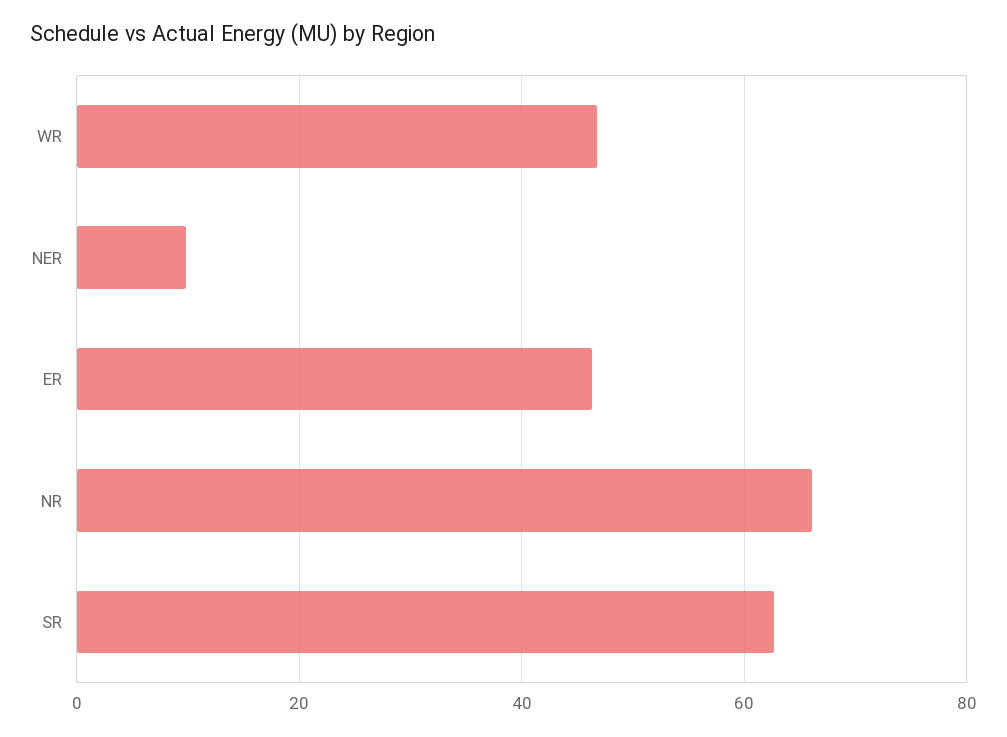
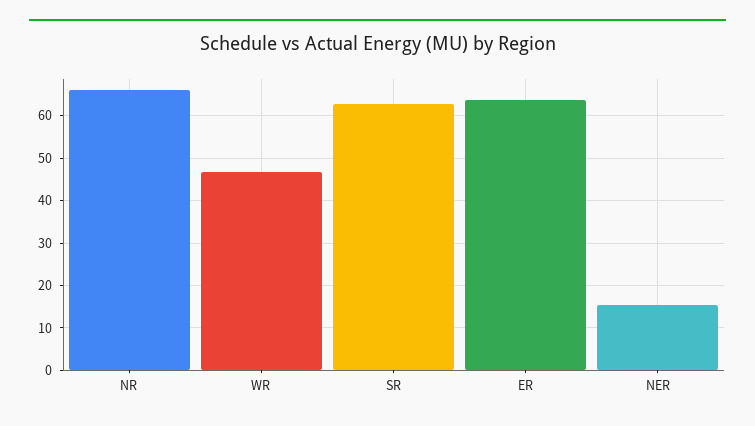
  {
    "WR": 46,
-   "NER": 10,
+   "NER": 16,
-   "ER": 46,
+   "ER": 64,
    "NR": 66,
    "SR": 62
  }

